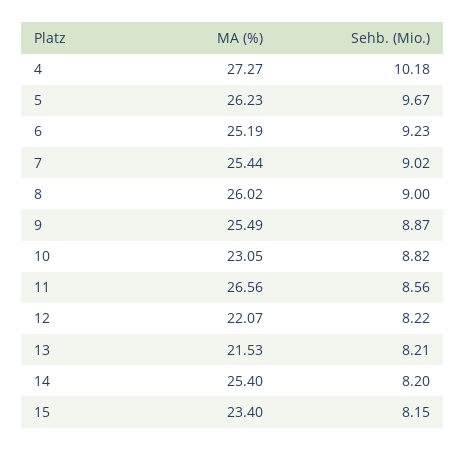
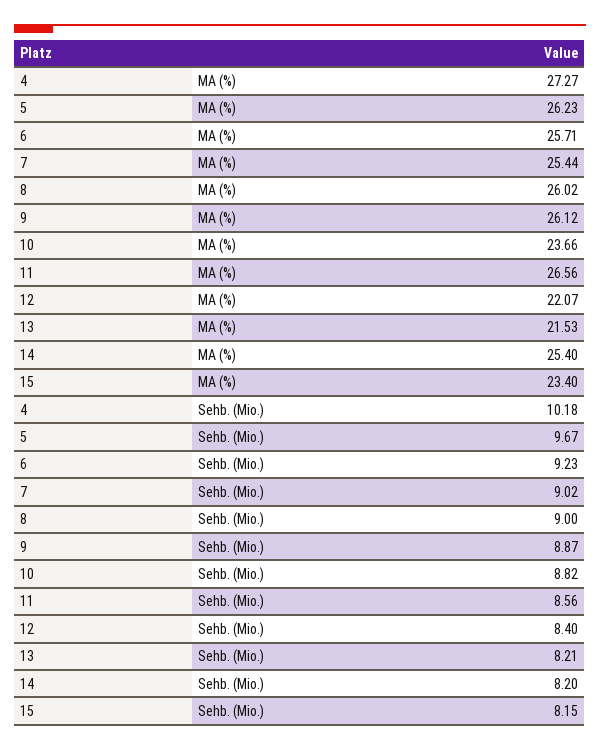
  {
    "MA (%)": {
      "4": 27.27,
      "5": 26.23,
-     "6": 25.19,
+     "6": 25.71,
      "7": 25.44,
      "8": 26.02,
-     "9": 25.49,
+     "9": 26.12,
-     "10": 23.05,
+     "10": 23.66,
      "11": 26.56,
      "12": 22.07,
      "13": 21.53,
      "14": 25.4,
      "15": 23.4
    },
    "Sehb. (Mio.)": {
      "4": 10.18,
      "5": 9.67,
      "6": 9.23,
      "7": 9.02,
      "8": 9,
      "9": 8.87,
      "10": 8.82,
      "11": 8.56,
-     "12": 8.22,
+     "12": 8.4,
      "13": 8.21,
      "14": 8.2,
      "15": 8.15
    }
  }

